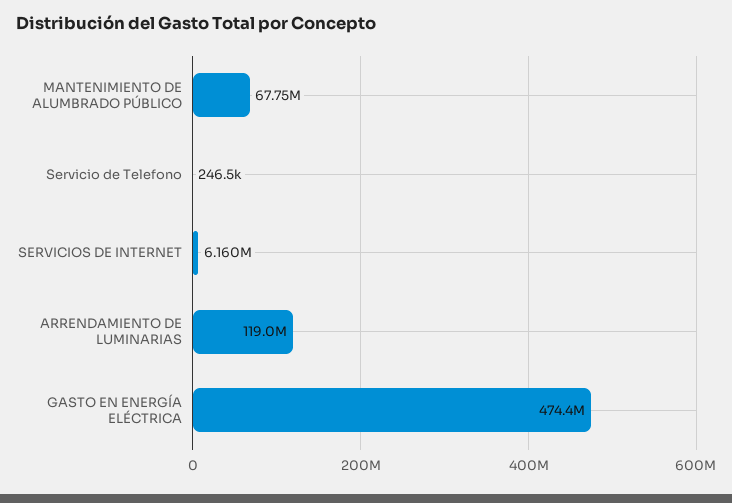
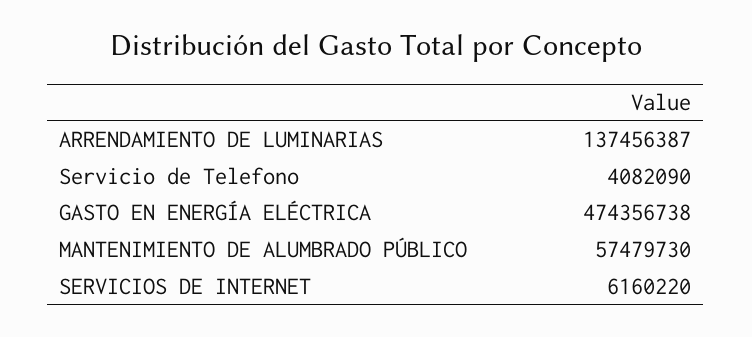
  {
-   "MANTENIMIENTO DE ALUMBRADO PÚBLICO": 67750000,
+   "MANTENIMIENTO DE ALUMBRADO PÚBLICO": 57479730,
-   "Servicio de Telefono": 246500,
+   "Servicio de Telefono": 4082090,
    "SERVICIOS DE INTERNET": 6160220,
-   "ARRENDAMIENTO DE LUMINARIAS": 119000000,
+   "ARRENDAMIENTO DE LUMINARIAS": 137456387,
    "GASTO EN ENERGÍA ELÉCTRICA": 474356738
  }

